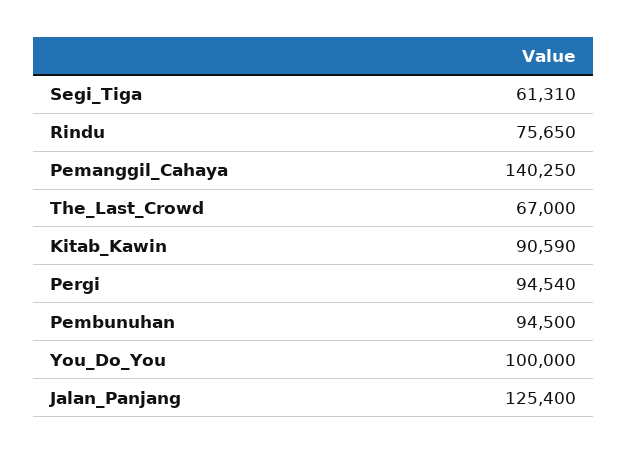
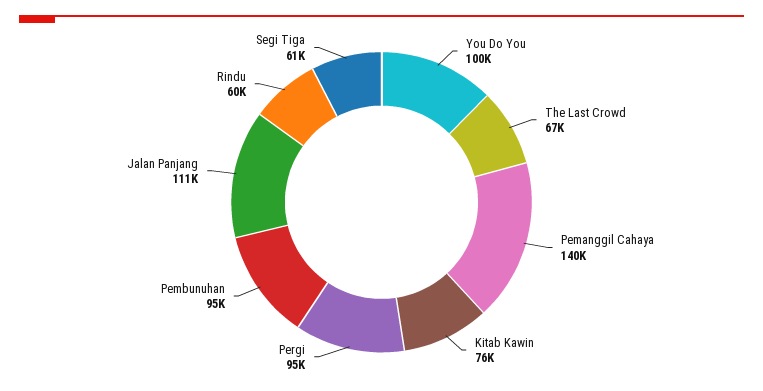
  {
    "Segi_Tiga": 61310,
-   "Rindu": 75650,
+   "Rindu": 60000,
    "Pemanggil_Cahaya": 140250,
    "The_Last_Crowd": 67000,
-   "Kitab_Kawin": 90590,
+   "Kitab_Kawin": 76000,
    "Pergi": 94540,
    "Pembunuhan": 94500,
    "You_Do_You": 100000,
-   "Jalan_Panjang": 125400
+   "Jalan_Panjang": 111000
  }

